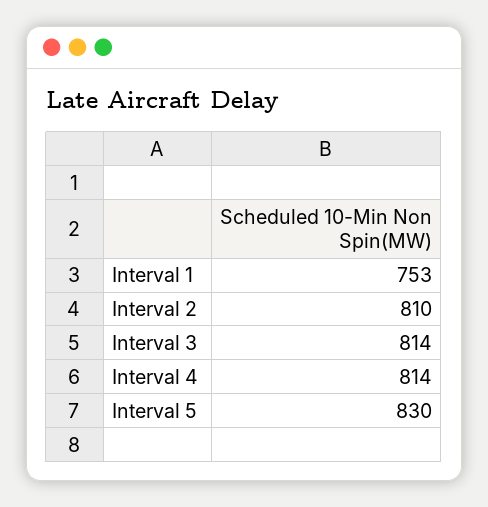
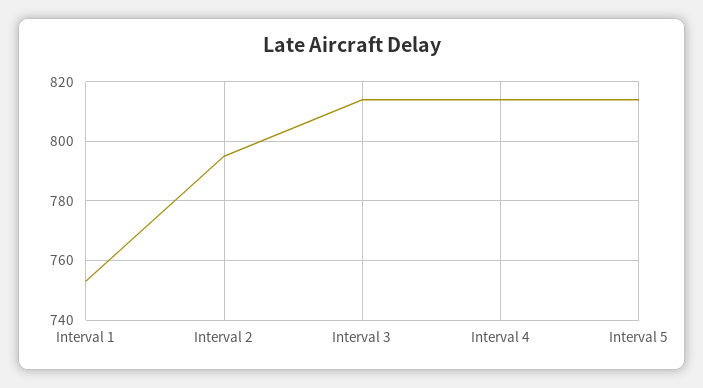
  {
    "Interval 1": 753,
-   "Interval 2": 810,
+   "Interval 2": 795,
    "Interval 3": 814,
    "Interval 4": 814,
-   "Interval 5": 830
+   "Interval 5": 815
  }

